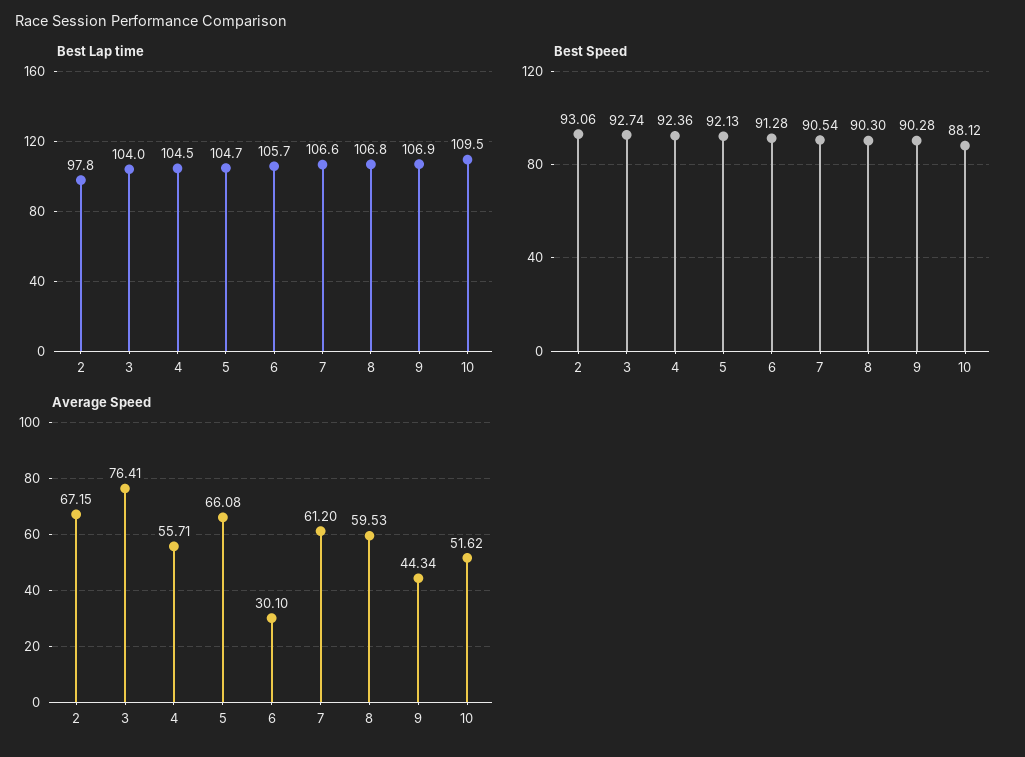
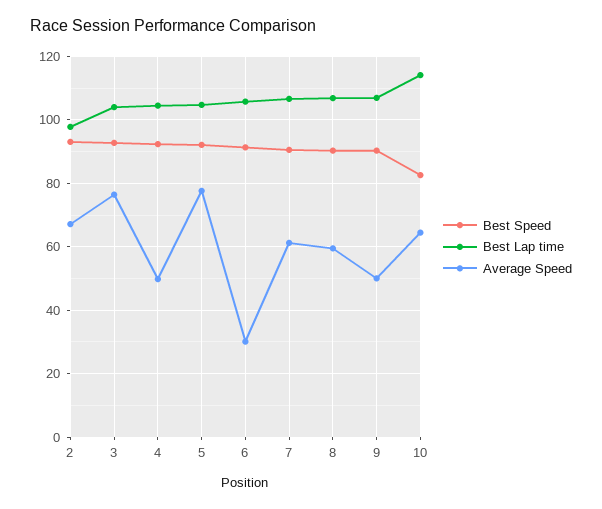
  {
    "Best Lap time": {
      "2": 97.8,
      "3": 104,
      "4": 104.5,
      "5": 104.7,
      "6": 105.7,
      "7": 106.6,
      "8": 106.8,
      "9": 106.9,
-     "10": 109.5
+     "10": 114
    },
    "Best Speed": {
      "2": 93.06,
      "3": 92.74,
      "4": 92.36,
      "5": 92.13,
      "6": 91.28,
      "7": 90.54,
      "8": 90.3,
      "9": 90.28,
-     "10": 88.12
+     "10": 82
    },
    "Average Speed": {
      "2": 67.15,
      "3": 76.41,
-     "4": 55.71,
+     "4": 50,
-     "5": 66.08,
+     "5": 78,
      "6": 30.1,
      "7": 61.2,
      "8": 59.53,
-     "9": 44.34,
+     "9": 50,
-     "10": 51.62
+     "10": 64
    }
  }

